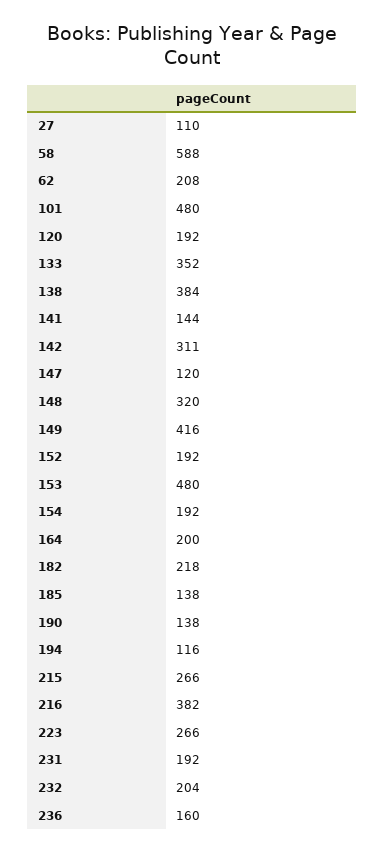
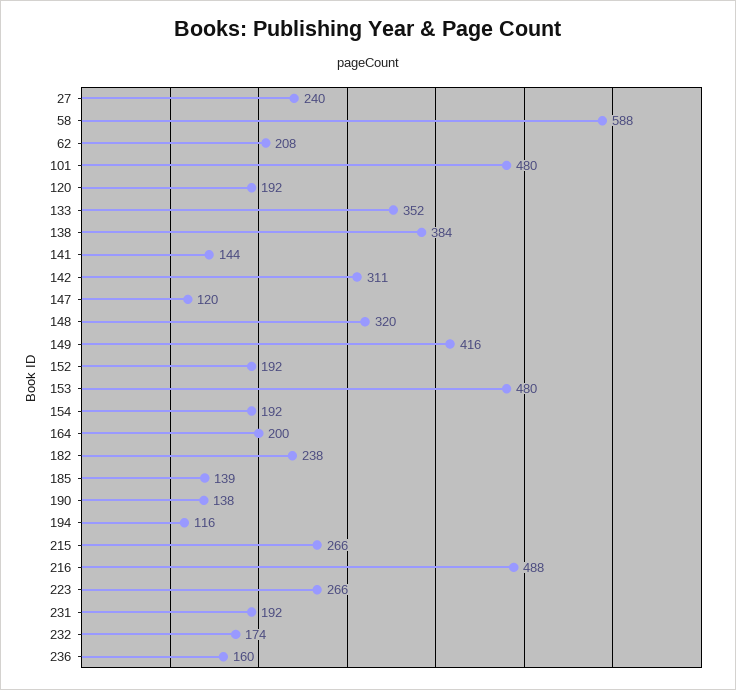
  {
-   "27": 110,
+   "27": 240,
    "58": 588,
    "62": 208,
    "101": 480,
    "120": 192,
    "133": 352,
    "138": 384,
    "141": 144,
    "142": 311,
    "147": 120,
    "148": 320,
    "149": 416,
    "152": 192,
    "153": 480,
    "154": 192,
    "164": 200,
-   "182": 218,
+   "182": 238,
-   "185": 138,
+   "185": 139,
    "190": 138,
    "194": 116,
    "215": 266,
-   "216": 382,
+   "216": 488,
    "223": 266,
    "231": 192,
-   "232": 204,
+   "232": 174,
    "236": 160
  }

